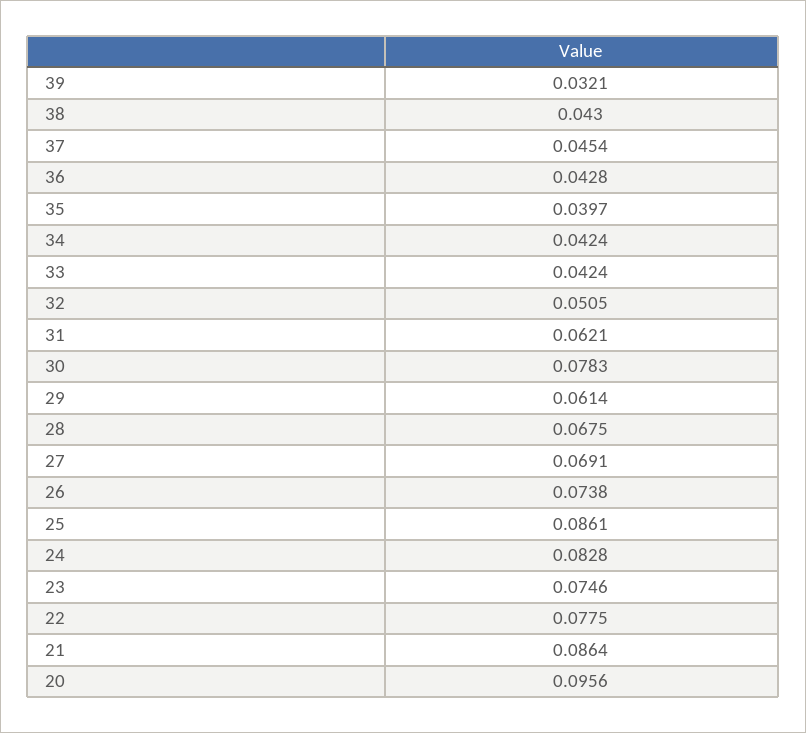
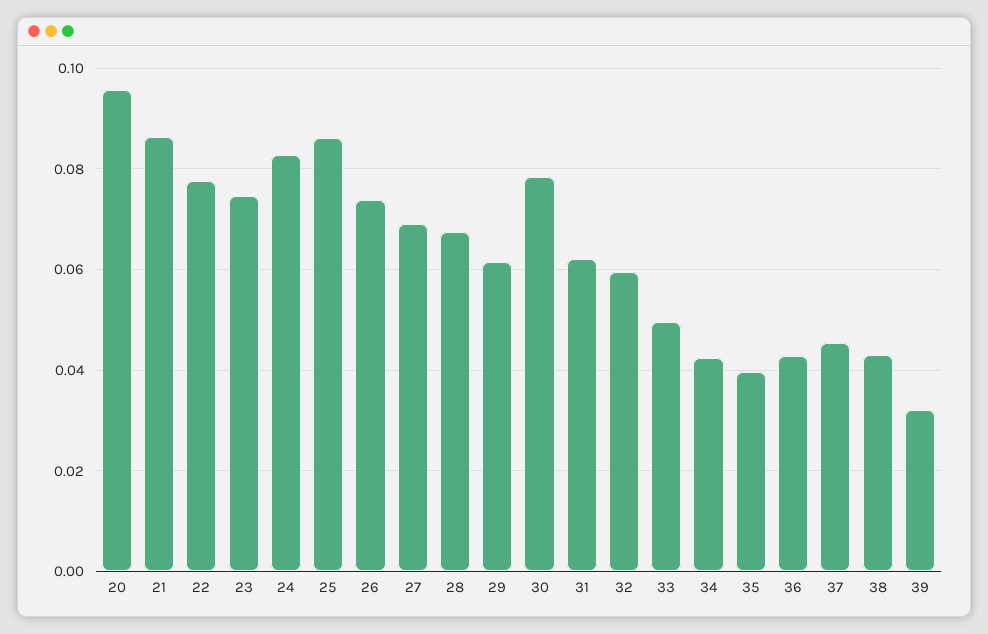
  {
    "39": 0.0321,
    "38": 0.043,
    "37": 0.0454,
    "36": 0.0428,
    "35": 0.0397,
    "34": 0.0424,
-   "33": 0.0424,
+   "33": 0.05,
-   "32": 0.0505,
+   "32": 0.06,
    "31": 0.0621,
    "30": 0.0783,
    "29": 0.0614,
    "28": 0.0675,
    "27": 0.0691,
    "26": 0.0738,
    "25": 0.0861,
    "24": 0.0828,
    "23": 0.0746,
    "22": 0.0775,
    "21": 0.0864,
    "20": 0.0956
  }

